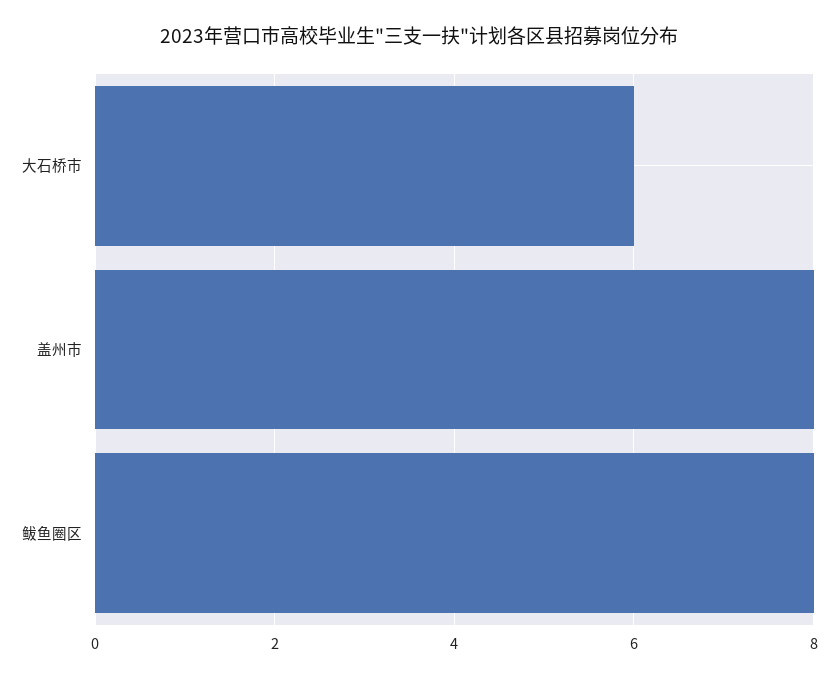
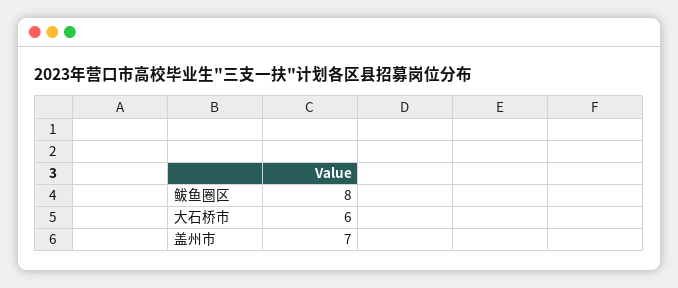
  {
    "大石桥市": 6,
-   "盖州市": 8,
+   "盖州市": 7,
    "鲅鱼圈区": 8
  }

